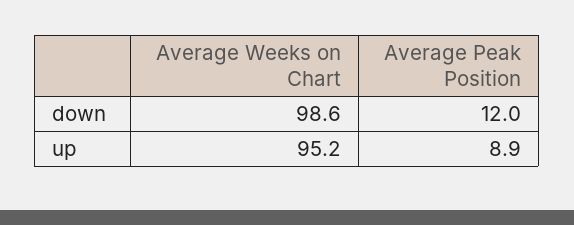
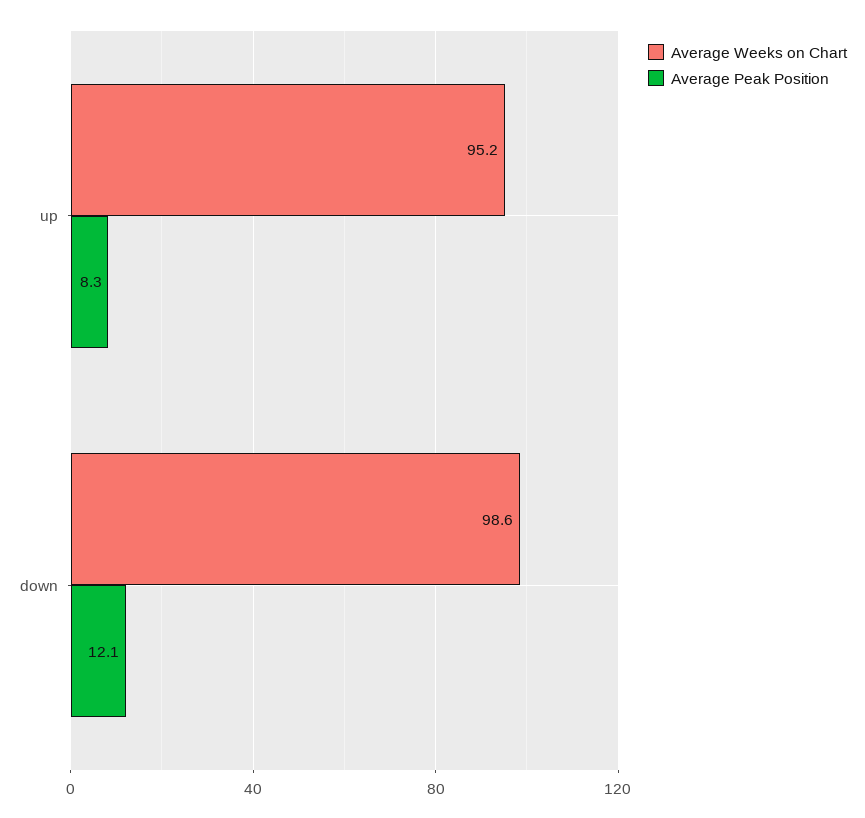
  {
    "Average Weeks on Chart": {
      "down": 98.6,
      "up": 95.2
    },
    "Average Peak Position": {
-     "down": 12,
+     "down": 12.1,
-     "up": 8.9
+     "up": 8.3
    }
  }

